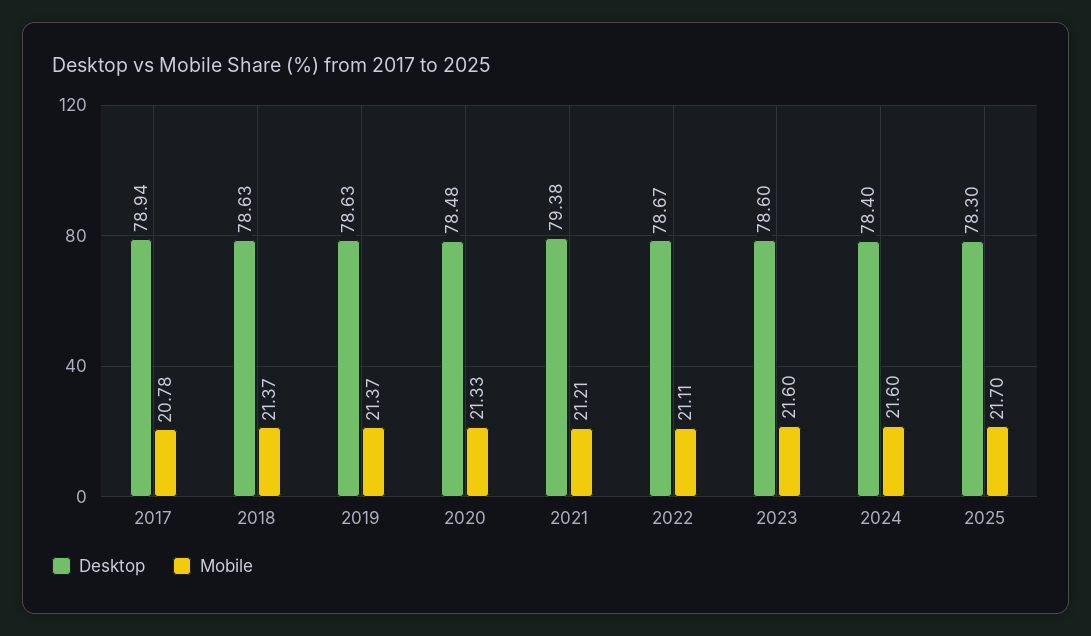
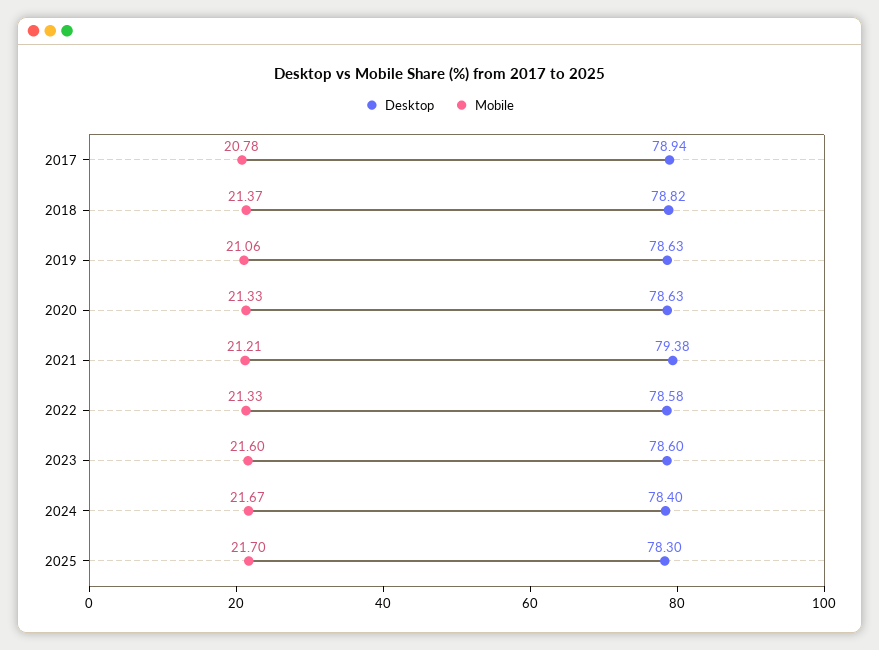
  {
    "Desktop": {
      "2017": 78.94,
-     "2018": 78.63,
+     "2018": 78.82,
      "2019": 78.63,
-     "2020": 78.48,
+     "2020": 78.63,
      "2021": 79.38,
-     "2022": 78.67,
+     "2022": 78.58,
      "2023": 78.6,
      "2024": 78.4,
      "2025": 78.3
    },
    "Mobile": {
      "2017": 20.78,
      "2018": 21.37,
-     "2019": 21.37,
+     "2019": 21.06,
      "2020": 21.33,
      "2021": 21.21,
-     "2022": 21.11,
+     "2022": 21.33,
      "2023": 21.6,
-     "2024": 21.6,
+     "2024": 21.67,
      "2025": 21.7
    }
  }

